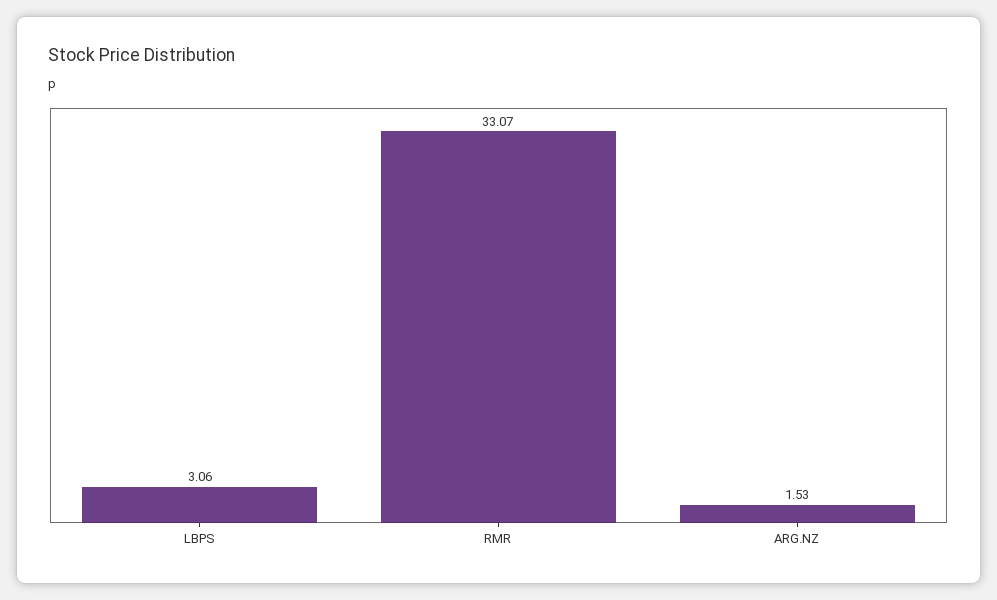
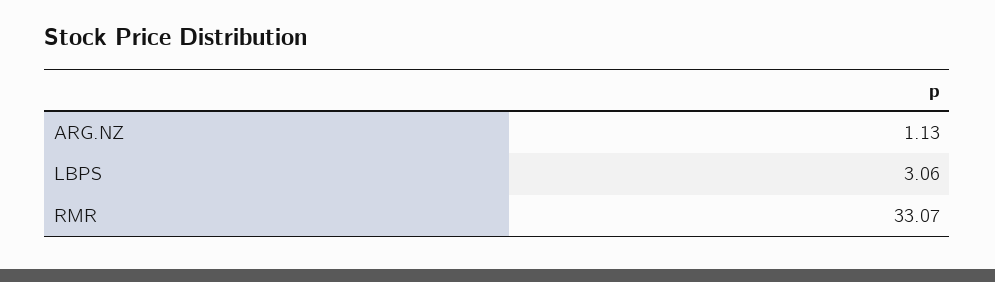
  {
    "LBPS": 3.06,
    "RMR": 33.07,
-   "ARG.NZ": 1.53
+   "ARG.NZ": 1.13
  }

